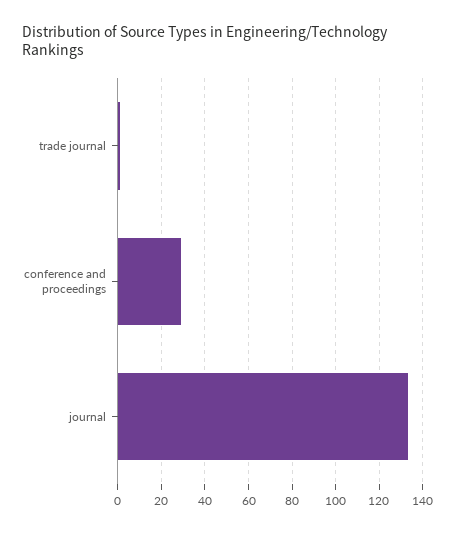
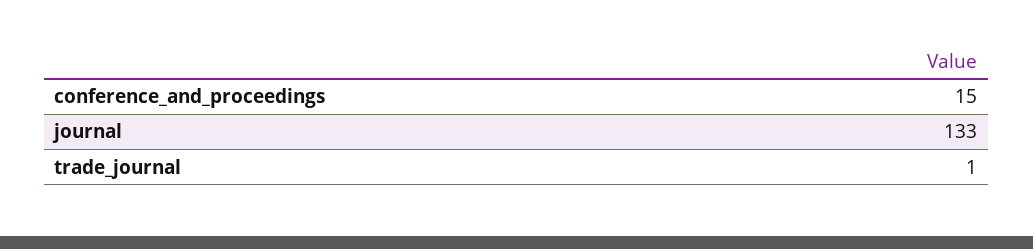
  {
    "trade journal": 1,
-   "conference and proceedings": 30,
+   "conference and proceedings": 15,
    "journal": 133
  }

